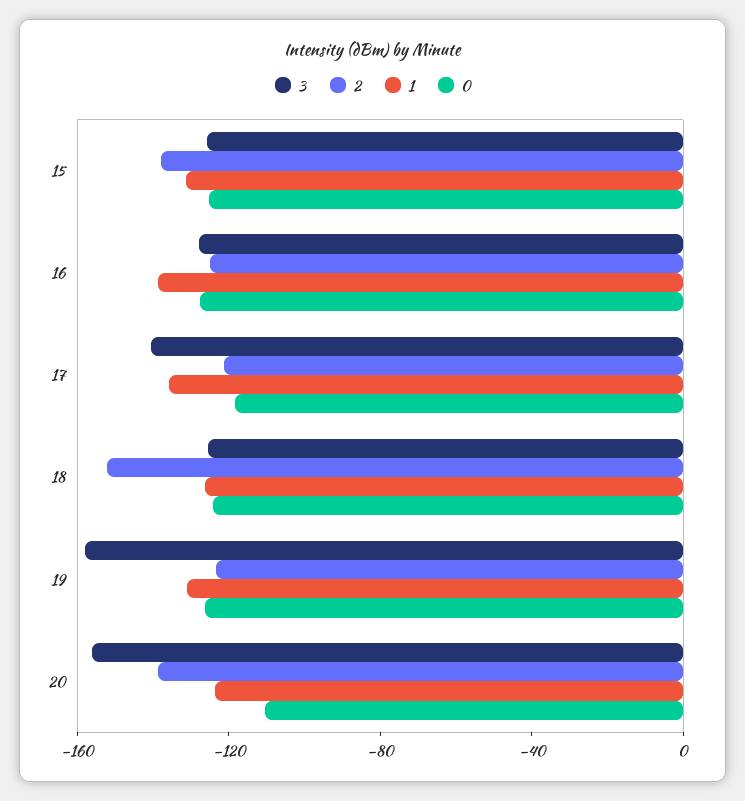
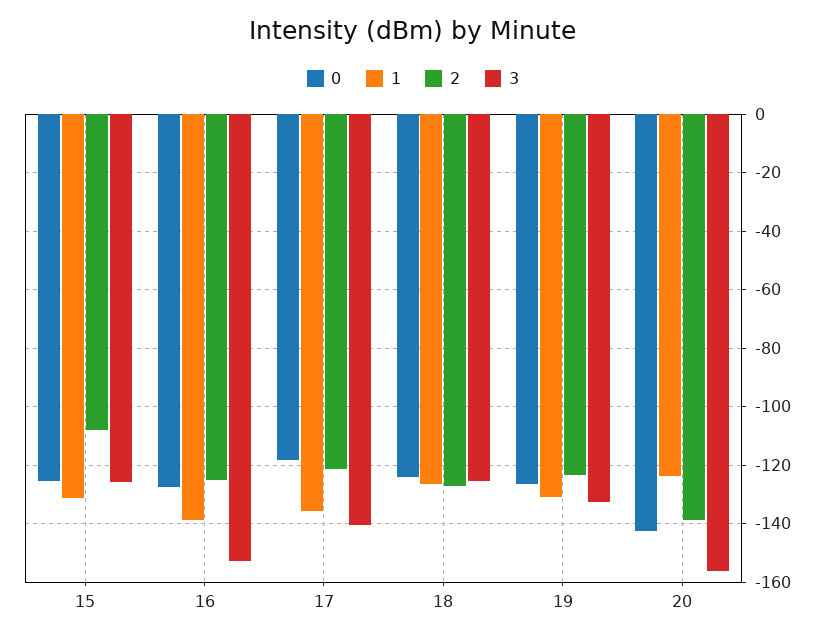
  {
    "3": {
      "15": -125,
-     "16": -130,
+     "16": -152.5,
      "17": -140,
      "18": -125,
-     "19": -160,
+     "19": -132.5,
      "20": -155
    },
    "2": {
-     "15": -140,
+     "15": -107.5,
      "16": -125,
      "17": -122.5,
-     "18": -150,
+     "18": -127.5,
      "19": -122.5,
      "20": -140
    },
    "1": {
      "15": -132.5,
      "16": -137.5,
      "17": -135,
      "18": -127.5,
      "19": -130,
      "20": -122.5
    },
    "0": {
      "15": -125,
      "16": -127.5,
      "17": -117.5,
      "18": -125,
      "19": -127.5,
-     "20": -110
+     "20": -142.5
    }
  }

